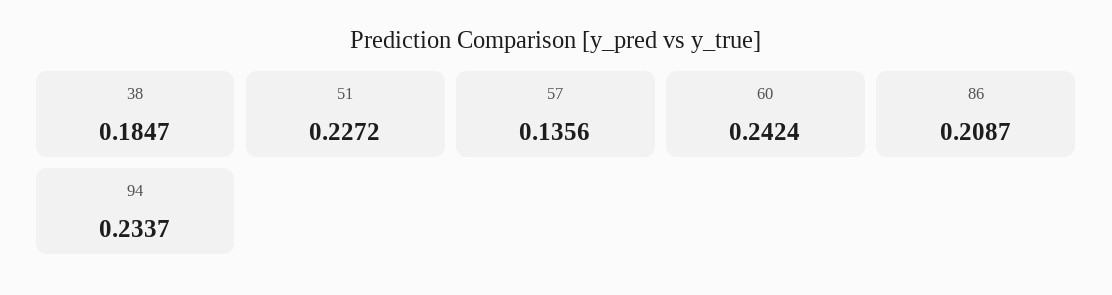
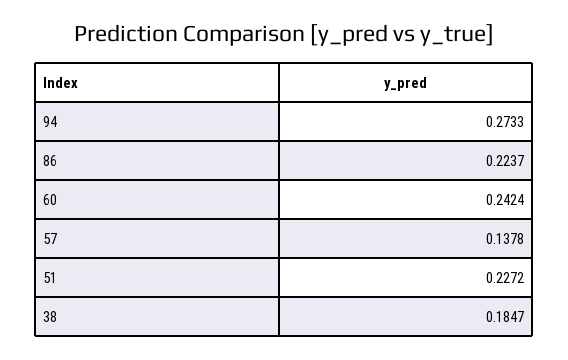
  {
    "38": 0.1847,
    "51": 0.2272,
-   "57": 0.1356,
+   "57": 0.1378,
    "60": 0.2424,
-   "86": 0.2087,
+   "86": 0.2237,
-   "94": 0.2337
+   "94": 0.2733
  }

